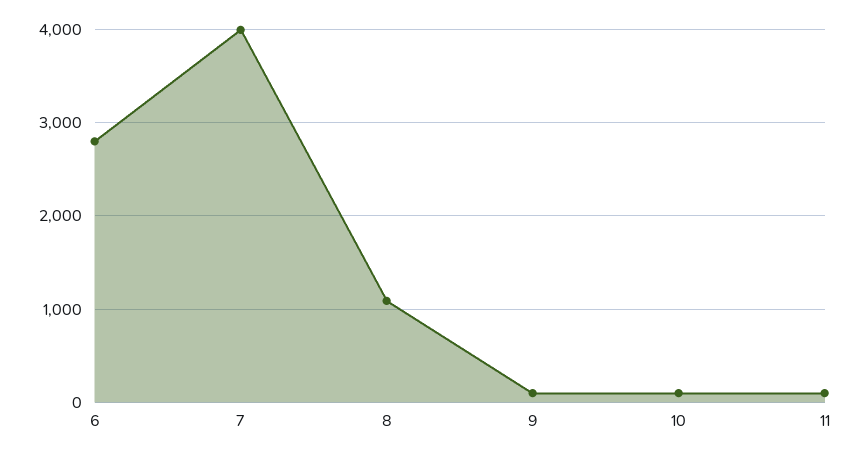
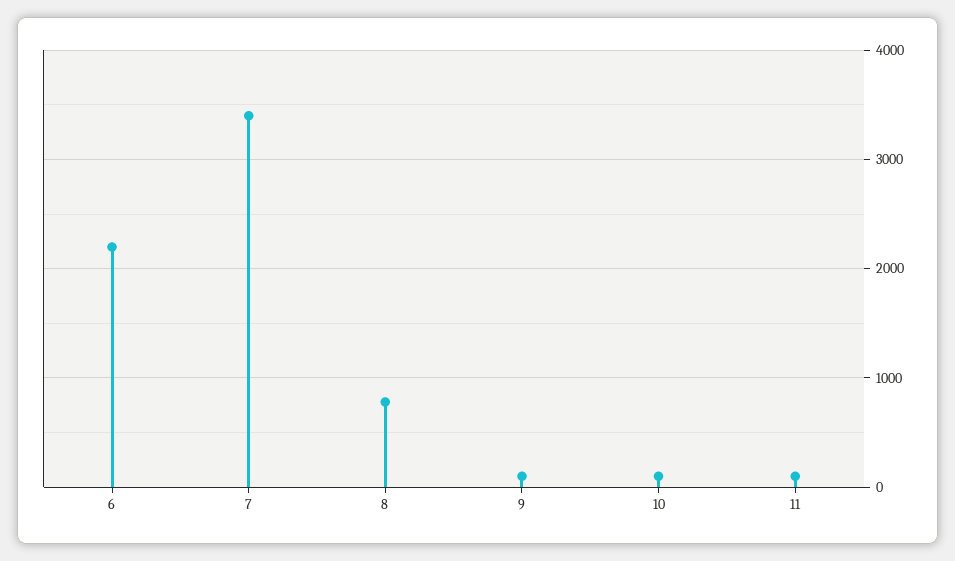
  {
-   "6": 2800,
+   "6": 2200,
-   "7": 4000,
+   "7": 3400,
-   "8": 1100,
+   "8": 800,
    "9": 100,
    "10": 100,
    "11": 100
  }

